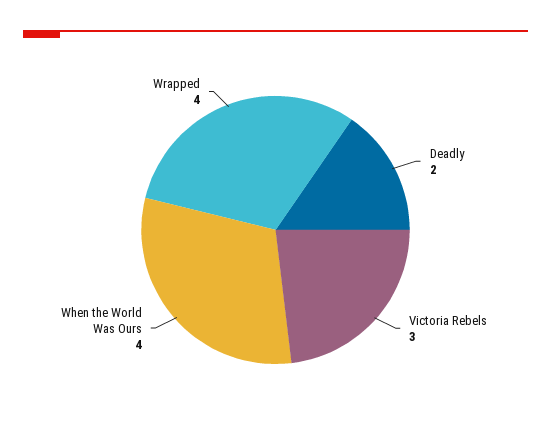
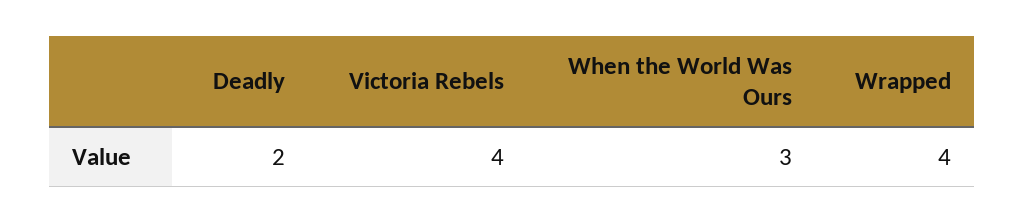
  {
    "Deadly": 2,
-   "Victoria Rebels": 3,
+   "Victoria Rebels": 4,
-   "When the World Was Ours": 4,
+   "When the World Was Ours": 3,
    "Wrapped": 4
  }

